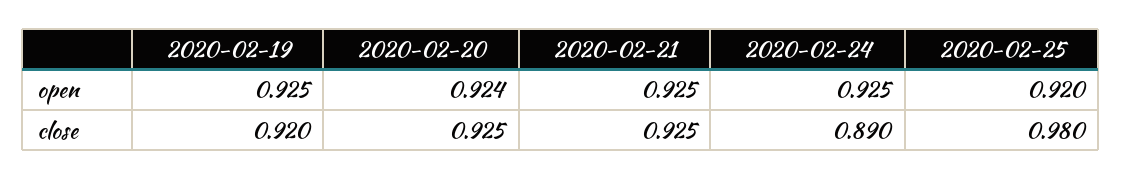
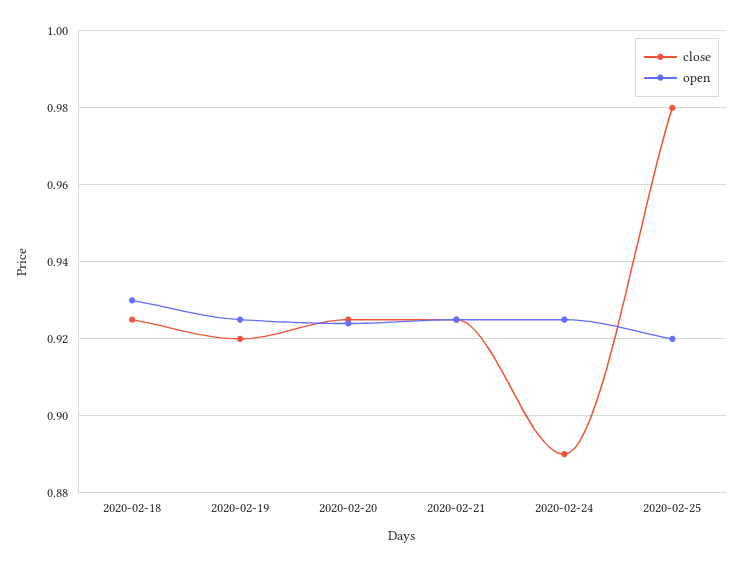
  {
    "open": {
      "2020-02-19": 0.925,
      "2020-02-20": 0.924,
      "2020-02-21": 0.925,
      "2020-02-24": 0.925,
-     "2020-02-25": 0.92
+     "2020-02-25": 0.92,
+     "2020-02-18": 0.93
    },
    "close": {
      "2020-02-19": 0.92,
      "2020-02-20": 0.925,
      "2020-02-21": 0.925,
      "2020-02-24": 0.89,
-     "2020-02-25": 0.98
+     "2020-02-25": 0.98,
+     "2020-02-18": 0.925
    }
  }

